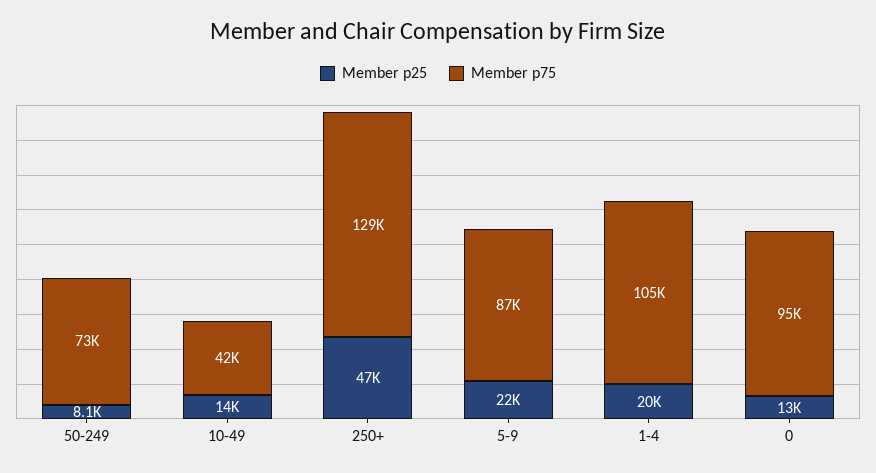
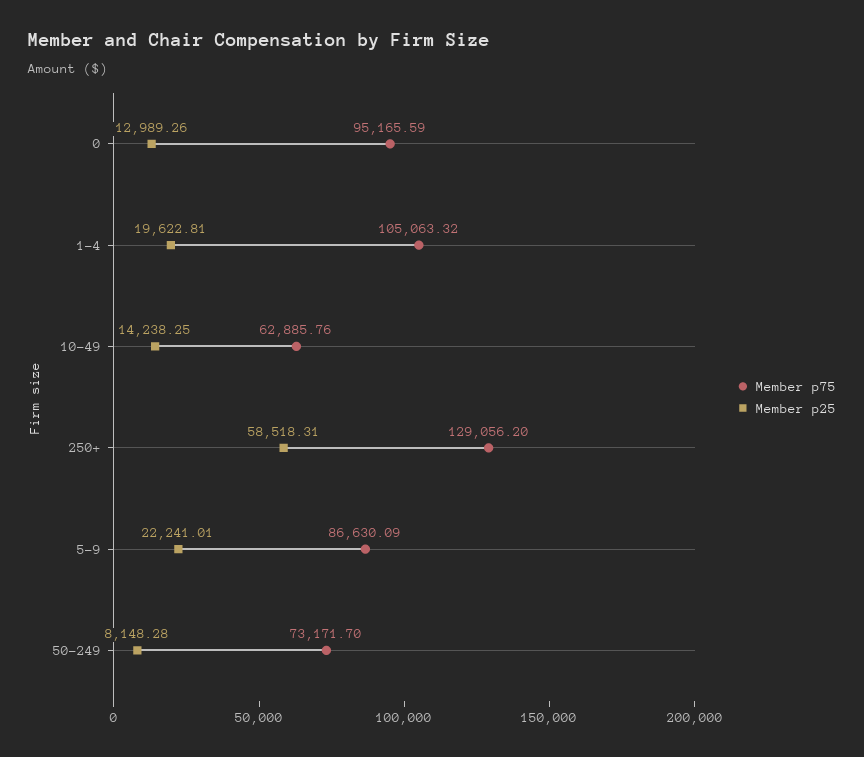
  {
    "Member p25": {
      "50-249": 8148.28,
      "10-49": 14238.25,
-     "250+": 47000,
+     "250+": 58518.31,
      "5-9": 22241.01,
      "1-4": 19622.81,
      "0": 12989.26
    },
    "Member p75": {
      "50-249": 73171.7,
-     "10-49": 42000,
+     "10-49": 62885.76,
      "250+": 129056.2,
      "5-9": 86630.09,
      "1-4": 105063.32,
      "0": 95165.59
    }
  }

